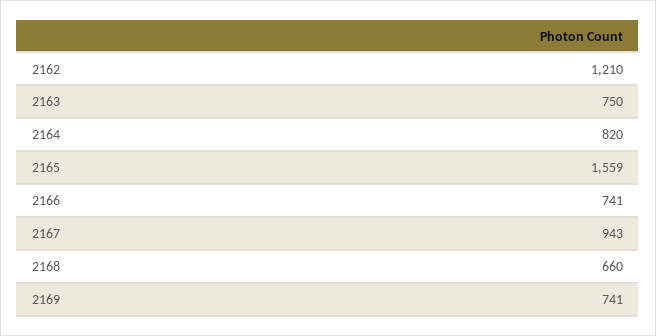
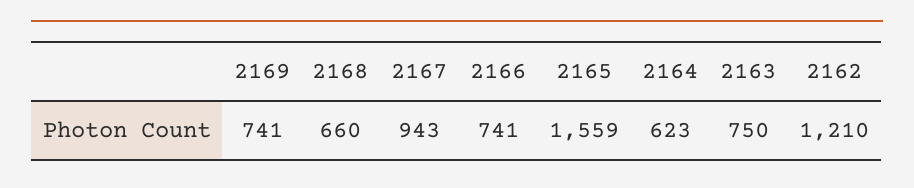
  {
    "2162": 1210,
    "2163": 750,
-   "2164": 820,
+   "2164": 623,
    "2165": 1559,
    "2166": 741,
    "2167": 943,
    "2168": 660,
    "2169": 741
  }

